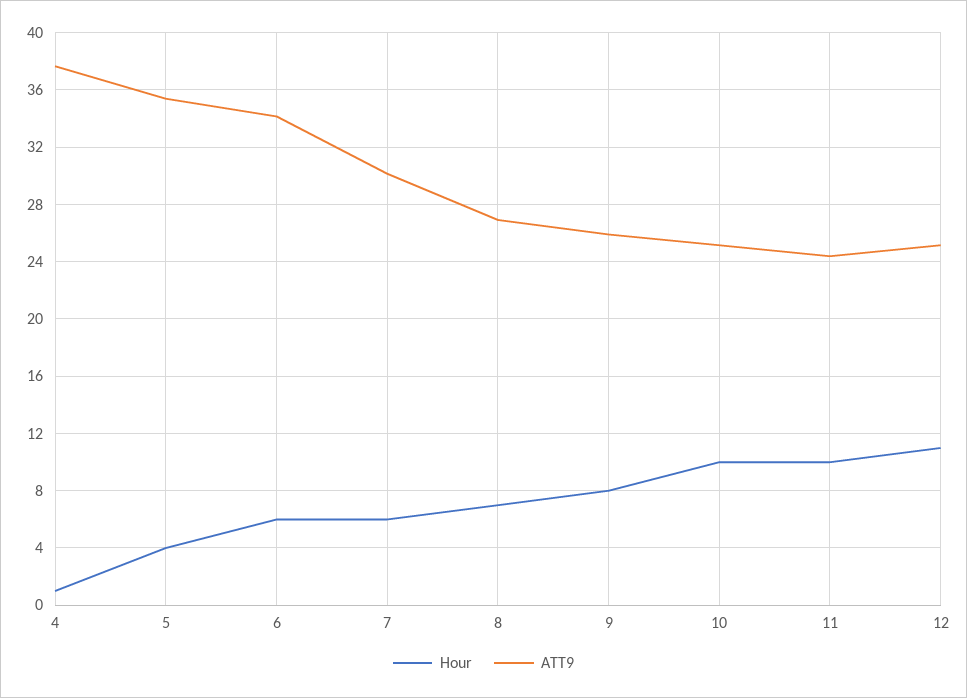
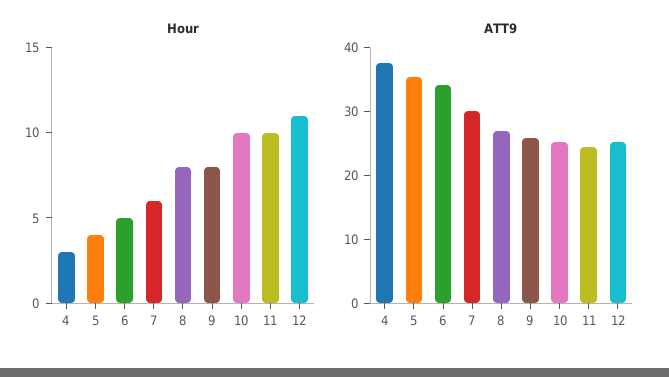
  {
    "Hour": {
-     "4": 1,
+     "4": 3,
      "5": 4,
-     "6": 6,
+     "6": 5,
      "7": 6,
-     "8": 7,
+     "8": 8,
      "9": 8,
      "10": 10,
      "11": 10,
      "12": 11
    },
    "ATT9": {
      "4": 37.5,
      "5": 35.5,
      "6": 34,
      "7": 30,
      "8": 27,
      "9": 26,
      "10": 25,
      "11": 24.5,
      "12": 25
    }
  }

